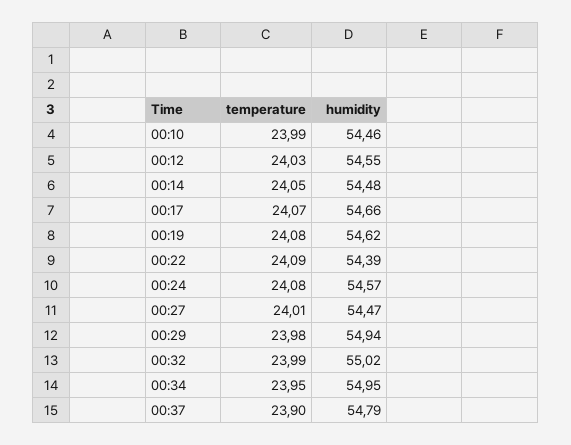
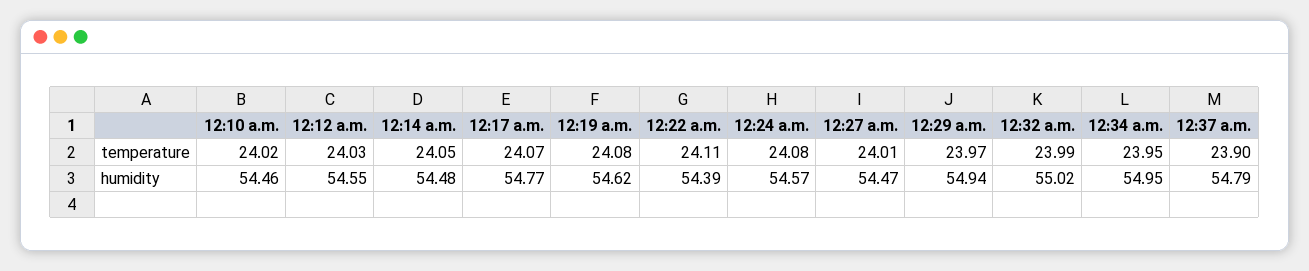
  {
    "temperature": {
-     "00:10": 23.99,
+     "00:10": 24.02,
      "00:12": 24.03,
      "00:14": 24.05,
      "00:17": 24.07,
      "00:19": 24.08,
-     "00:22": 24.09,
+     "00:22": 24.11,
      "00:24": 24.08,
      "00:27": 24.01,
-     "00:29": 23.98,
+     "00:29": 23.97,
      "00:32": 23.99,
      "00:34": 23.95,
      "00:37": 23.9
    },
    "humidity": {
      "00:10": 54.46,
      "00:12": 54.55,
      "00:14": 54.48,
-     "00:17": 54.66,
+     "00:17": 54.77,
      "00:19": 54.62,
      "00:22": 54.39,
      "00:24": 54.57,
      "00:27": 54.47,
      "00:29": 54.94,
      "00:32": 55.02,
      "00:34": 54.95,
      "00:37": 54.79
    }
  }

